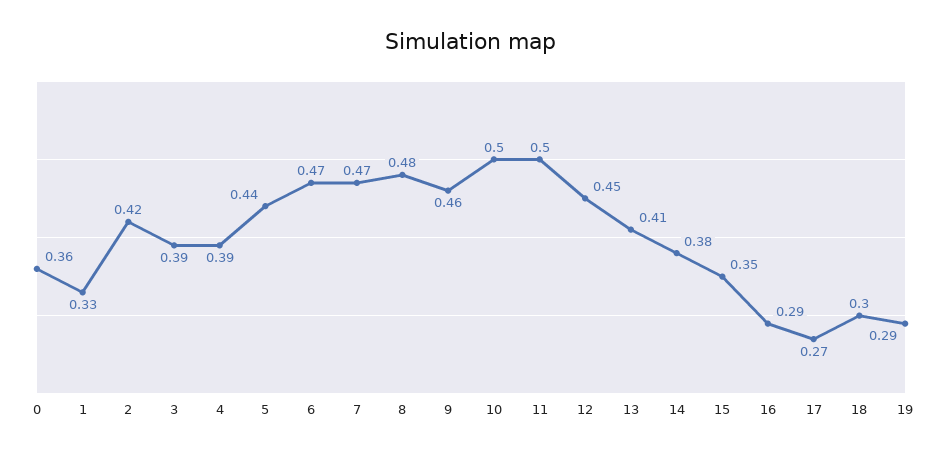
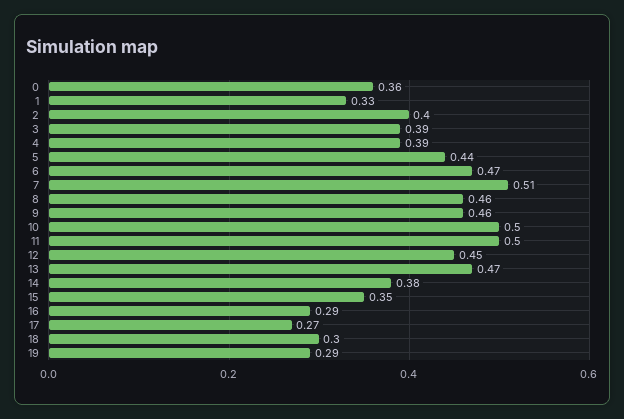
  {
    "0": 0.36,
    "1": 0.33,
-   "2": 0.42,
+   "2": 0.4,
    "3": 0.39,
    "4": 0.39,
    "5": 0.44,
    "6": 0.47,
-   "7": 0.47,
+   "7": 0.51,
-   "8": 0.48,
+   "8": 0.46,
    "9": 0.46,
    "10": 0.5,
    "11": 0.5,
    "12": 0.45,
-   "13": 0.41,
+   "13": 0.47,
    "14": 0.38,
    "15": 0.35,
    "16": 0.29,
    "17": 0.27,
    "18": 0.3,
    "19": 0.29
  }

